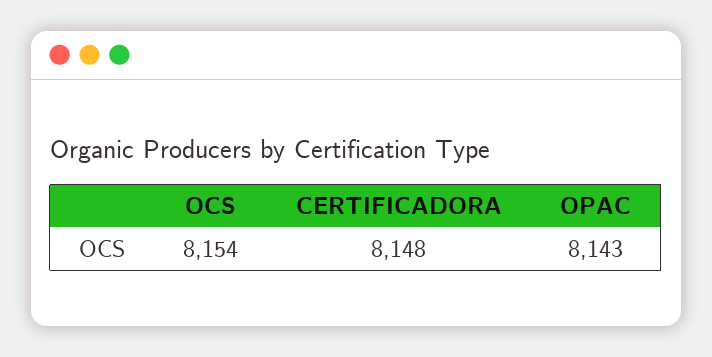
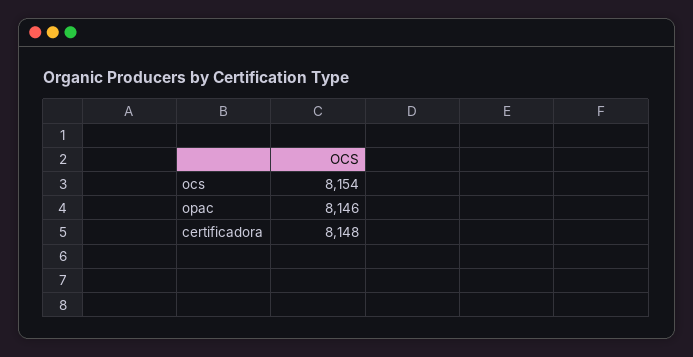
  {
    "OCS": 8154,
    "CERTIFICADORA": 8148,
-   "OPAC": 8143
+   "OPAC": 8146
  }

